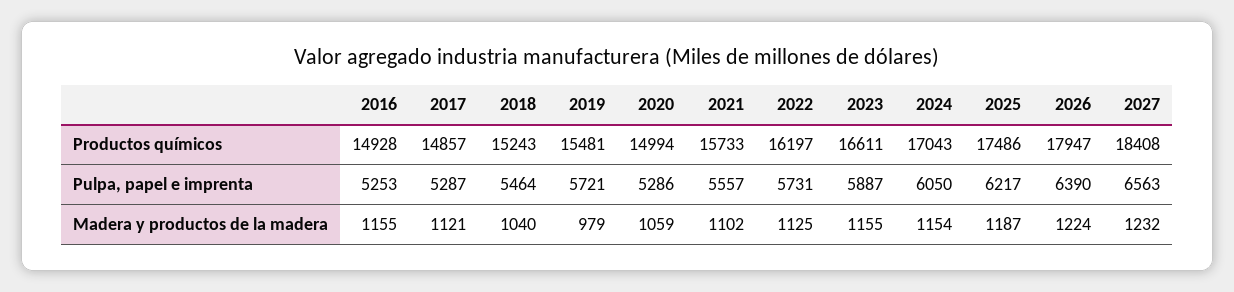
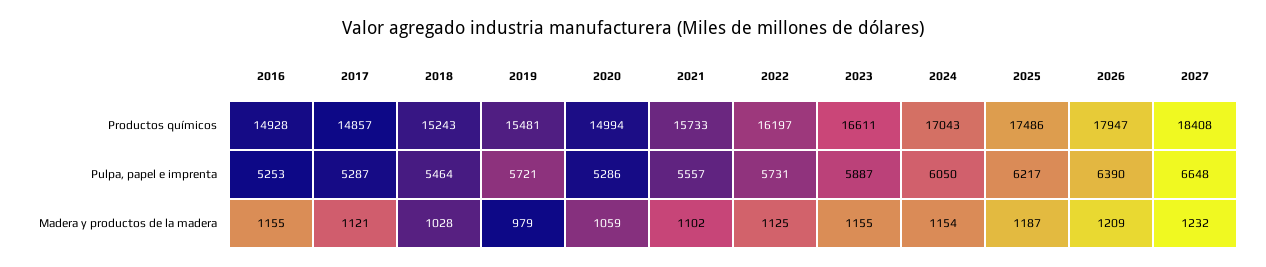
  {
    "2016": {
      "Productos químicos": 14928,
      "Pulpa, papel e imprenta": 5253,
      "Madera y productos de la madera": 1155
    },
    "2017": {
      "Productos químicos": 14857,
      "Pulpa, papel e imprenta": 5287,
      "Madera y productos de la madera": 1121
    },
    "2018": {
      "Productos químicos": 15243,
      "Pulpa, papel e imprenta": 5464,
-     "Madera y productos de la madera": 1040
+     "Madera y productos de la madera": 1028
    },
    "2019": {
      "Productos químicos": 15481,
      "Pulpa, papel e imprenta": 5721,
      "Madera y productos de la madera": 979
    },
    "2020": {
      "Productos químicos": 14994,
      "Pulpa, papel e imprenta": 5286,
      "Madera y productos de la madera": 1059
    },
    "2021": {
      "Productos químicos": 15733,
      "Pulpa, papel e imprenta": 5557,
      "Madera y productos de la madera": 1102
    },
    "2022": {
      "Productos químicos": 16197,
      "Pulpa, papel e imprenta": 5731,
      "Madera y productos de la madera": 1125
    },
    "2023": {
      "Productos químicos": 16611,
      "Pulpa, papel e imprenta": 5887,
      "Madera y productos de la madera": 1155
    },
    "2024": {
      "Productos químicos": 17043,
      "Pulpa, papel e imprenta": 6050,
      "Madera y productos de la madera": 1154
    },
    "2025": {
      "Productos químicos": 17486,
      "Pulpa, papel e imprenta": 6217,
      "Madera y productos de la madera": 1187
    },
    "2026": {
      "Productos químicos": 17947,
      "Pulpa, papel e imprenta": 6390,
-     "Madera y productos de la madera": 1224
+     "Madera y productos de la madera": 1209
    },
    "2027": {
      "Productos químicos": 18408,
-     "Pulpa, papel e imprenta": 6563,
+     "Pulpa, papel e imprenta": 6648,
      "Madera y productos de la madera": 1232
    }
  }

